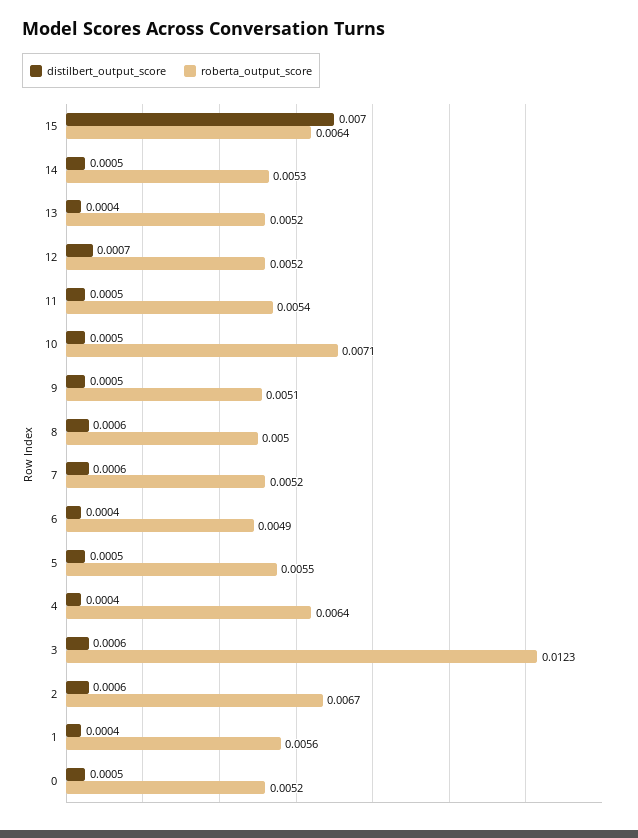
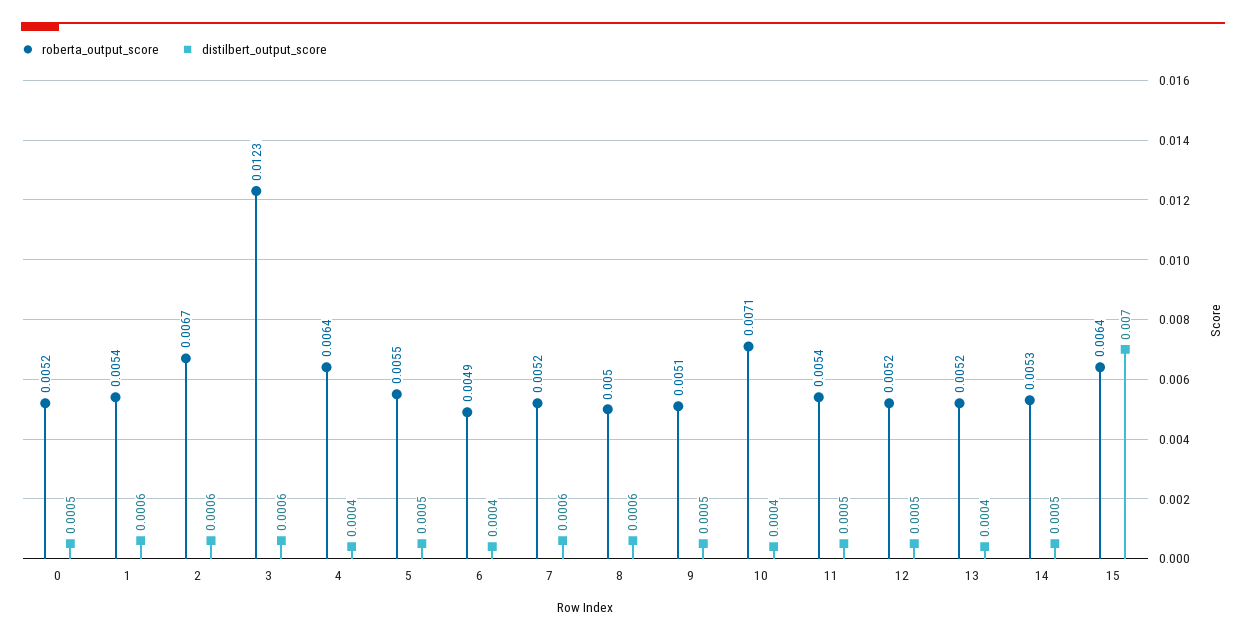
  {
    "distilbert_output_score": {
      "15": 0.007,
      "14": 0.0005,
      "13": 0.0004,
-     "12": 0.0007,
+     "12": 0.0005,
      "11": 0.0005,
-     "10": 0.0005,
+     "10": 0.0004,
      "9": 0.0005,
      "8": 0.0006,
      "7": 0.0006,
      "6": 0.0004,
      "5": 0.0005,
      "4": 0.0004,
      "3": 0.0006,
      "2": 0.0006,
-     "1": 0.0004,
+     "1": 0.0006,
      "0": 0.0005
    },
    "roberta_output_score": {
      "15": 0.0064,
      "14": 0.0053,
      "13": 0.0052,
      "12": 0.0052,
      "11": 0.0054,
      "10": 0.0071,
      "9": 0.0051,
      "8": 0.005,
      "7": 0.0052,
      "6": 0.0049,
      "5": 0.0055,
      "4": 0.0064,
      "3": 0.0123,
      "2": 0.0067,
-     "1": 0.0056,
+     "1": 0.0054,
      "0": 0.0052
    }
  }

